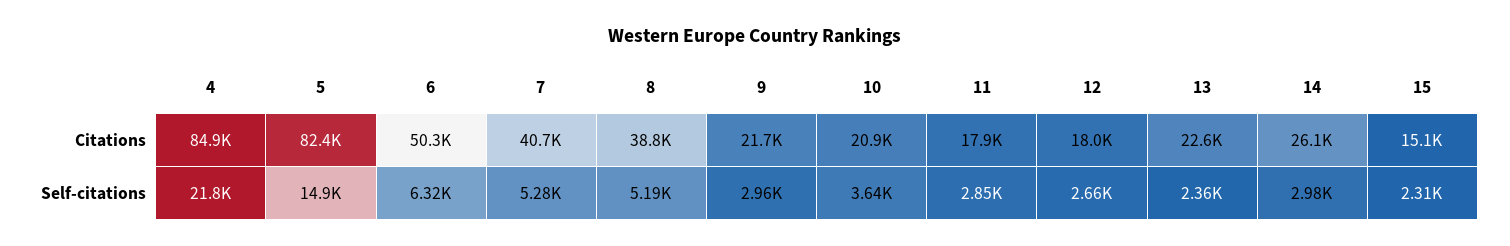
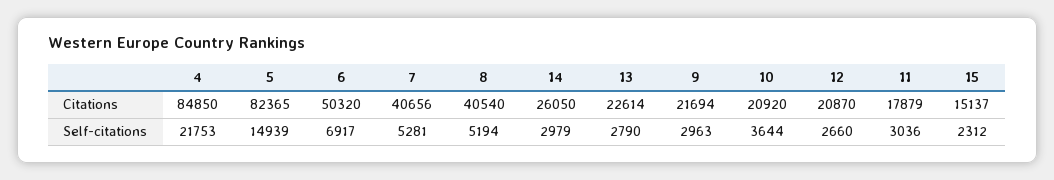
  {
    "4": {
      "Citations": 84850,
      "Self-citations": 21753
    },
    "5": {
      "Citations": 82365,
      "Self-citations": 14939
    },
    "6": {
      "Citations": 50320,
-     "Self-citations": 6320
+     "Self-citations": 6917
    },
    "7": {
      "Citations": 40656,
      "Self-citations": 5281
    },
    "8": {
-     "Citations": 38800,
+     "Citations": 40540,
      "Self-citations": 5194
    },
    "9": {
      "Citations": 21694,
      "Self-citations": 2963
    },
    "10": {
      "Citations": 20920,
      "Self-citations": 3644
    },
    "11": {
      "Citations": 17879,
-     "Self-citations": 2850
+     "Self-citations": 3036
    },
    "12": {
-     "Citations": 18000,
+     "Citations": 20870,
      "Self-citations": 2660
    },
    "13": {
      "Citations": 22614,
-     "Self-citations": 2360
+     "Self-citations": 2790
    },
    "14": {
      "Citations": 26050,
      "Self-citations": 2979
    },
    "15": {
      "Citations": 15137,
      "Self-citations": 2312
    }
  }

